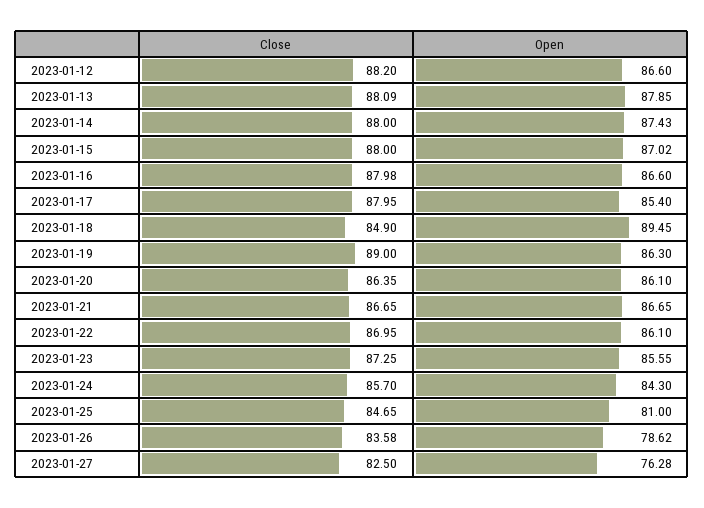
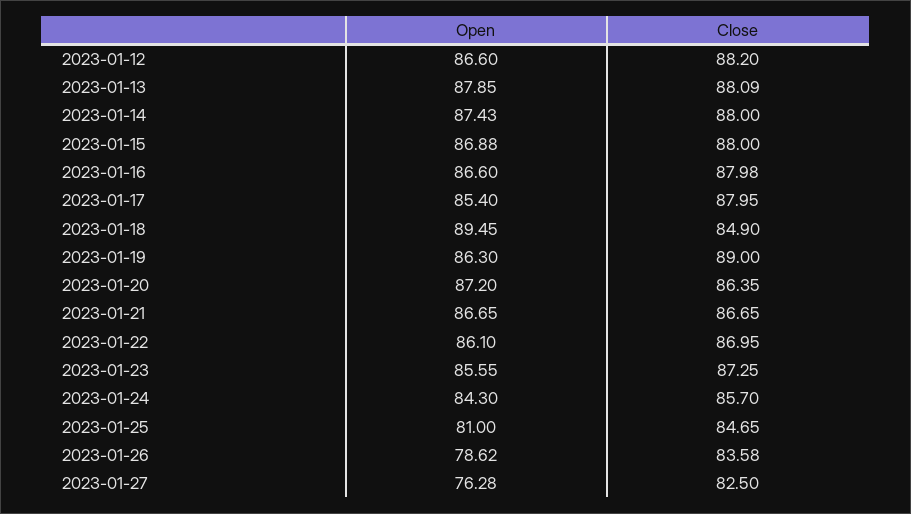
  {
    "Close": {
      "2023-01-12": 88.2,
      "2023-01-13": 88.09,
      "2023-01-14": 88,
      "2023-01-15": 88,
      "2023-01-16": 87.98,
      "2023-01-17": 87.95,
      "2023-01-18": 84.9,
      "2023-01-19": 89,
      "2023-01-20": 86.35,
      "2023-01-21": 86.65,
      "2023-01-22": 86.95,
      "2023-01-23": 87.25,
      "2023-01-24": 85.7,
      "2023-01-25": 84.65,
      "2023-01-26": 83.58,
      "2023-01-27": 82.5
    },
    "Open": {
      "2023-01-12": 86.6,
      "2023-01-13": 87.85,
      "2023-01-14": 87.43,
-     "2023-01-15": 87.02,
+     "2023-01-15": 86.88,
      "2023-01-16": 86.6,
      "2023-01-17": 85.4,
      "2023-01-18": 89.45,
      "2023-01-19": 86.3,
-     "2023-01-20": 86.1,
+     "2023-01-20": 87.2,
      "2023-01-21": 86.65,
      "2023-01-22": 86.1,
      "2023-01-23": 85.55,
      "2023-01-24": 84.3,
      "2023-01-25": 81,
      "2023-01-26": 78.62,
      "2023-01-27": 76.28
    }
  }

